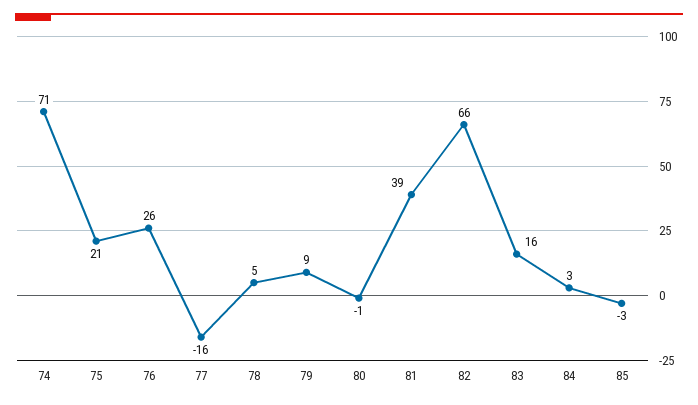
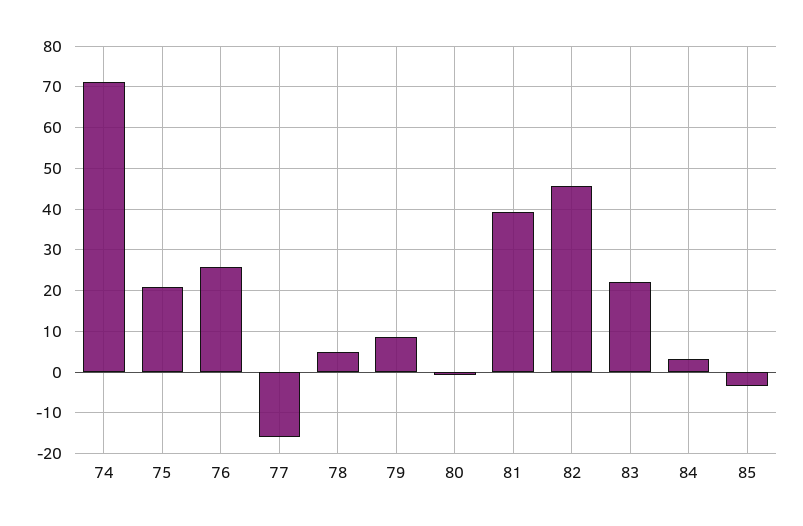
  {
    "74": 71,
    "75": 21,
    "76": 26,
    "77": -16,
    "78": 5,
    "79": 9,
    "80": -1,
    "81": 39,
-   "82": 66,
+   "82": 46,
-   "83": 16,
+   "83": 22,
    "84": 3,
    "85": -3
  }

